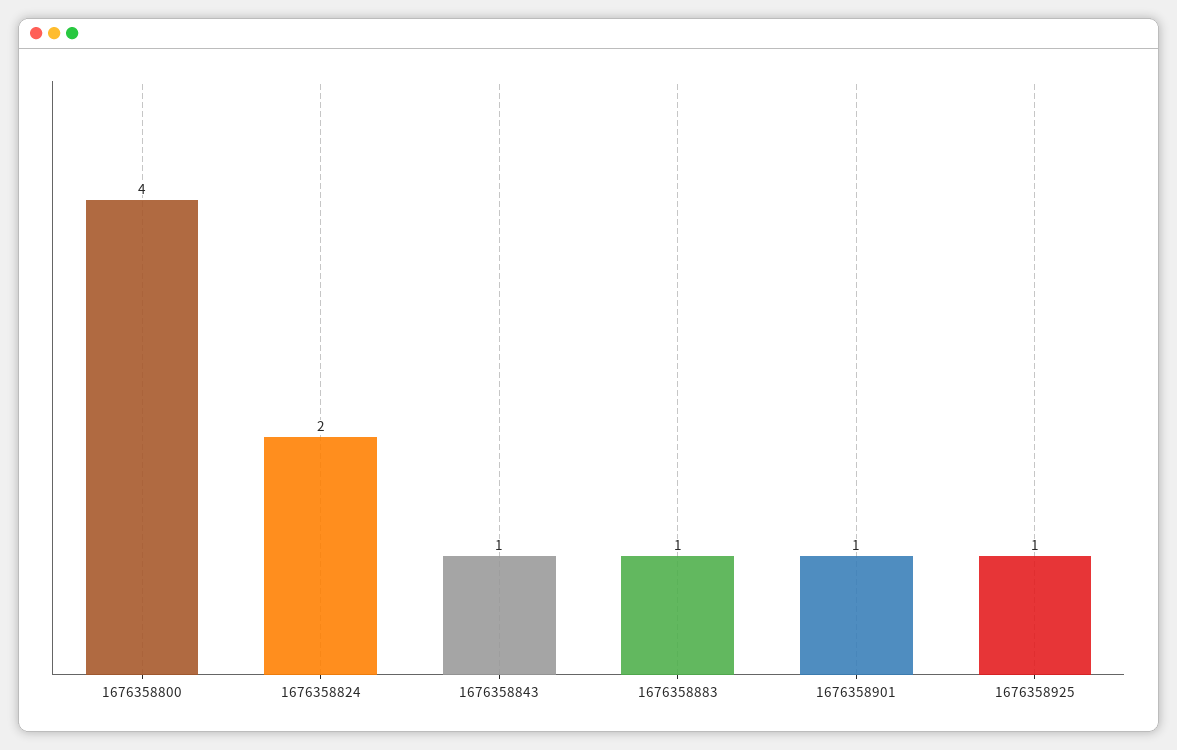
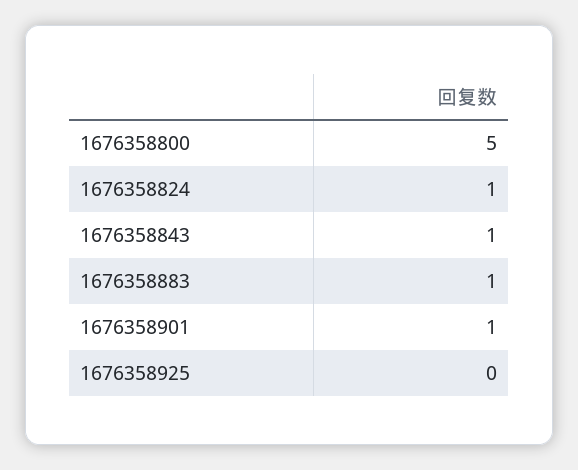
  {
-   "1676358800": 4,
+   "1676358800": 5,
-   "1676358824": 2,
+   "1676358824": 1,
    "1676358843": 1,
    "1676358883": 1,
    "1676358901": 1,
-   "1676358925": 1
+   "1676358925": 0
  }

